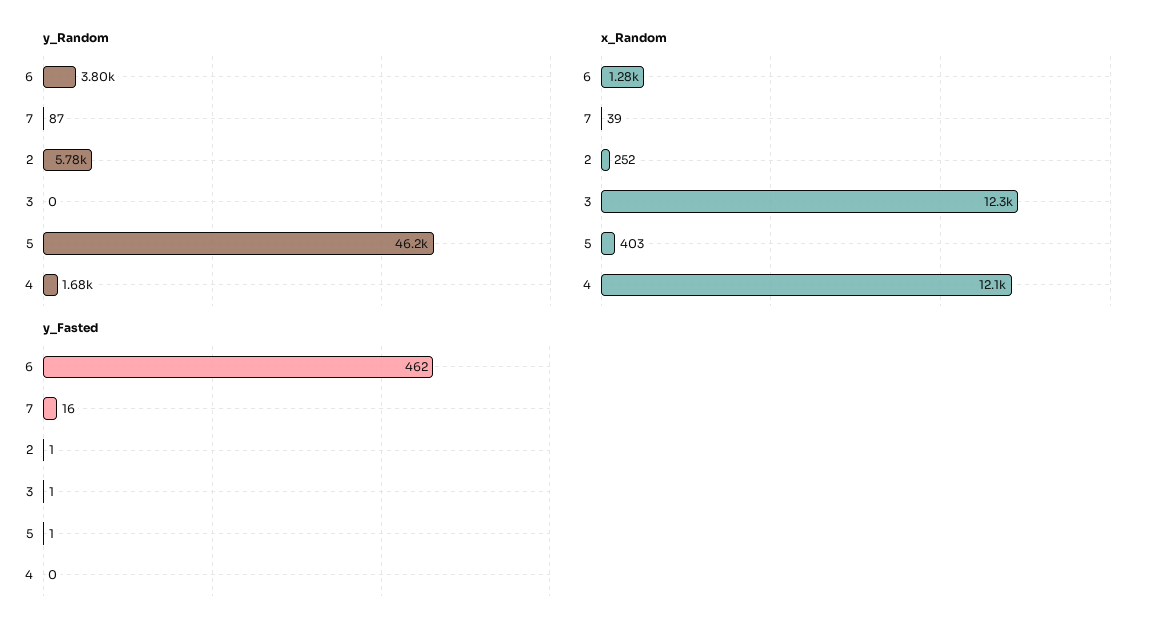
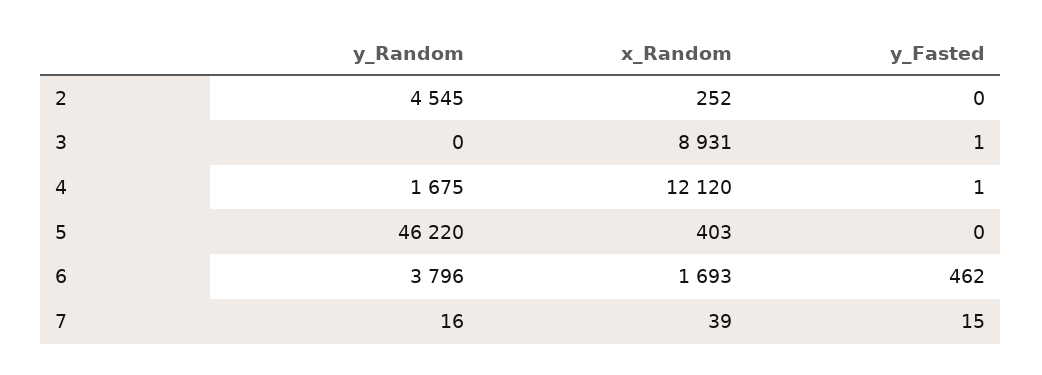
  {
    "y_Random": {
      "6": 3796,
-     "7": 87,
+     "7": 16,
-     "2": 5780,
+     "2": 4545,
      "3": 0,
      "5": 46220,
      "4": 1675
    },
    "x_Random": {
-     "6": 1280,
+     "6": 1693,
      "7": 39,
      "2": 252,
-     "3": 12300,
+     "3": 8931,
      "5": 403,
      "4": 12120
    },
    "y_Fasted": {
      "6": 462,
-     "7": 16,
+     "7": 15,
-     "2": 1,
+     "2": 0,
      "3": 1,
-     "5": 1,
+     "5": 0,
-     "4": 0
+     "4": 1
    }
  }

